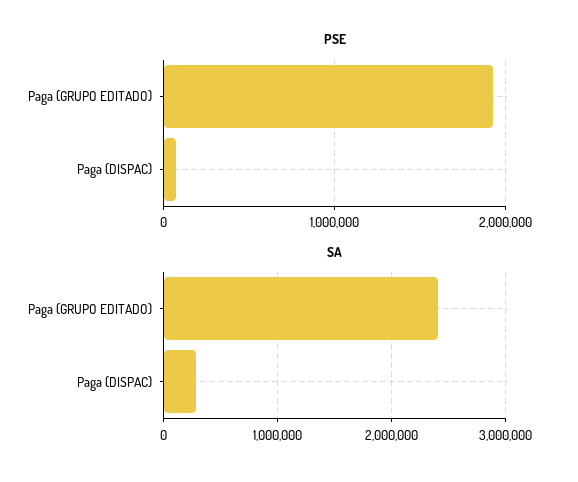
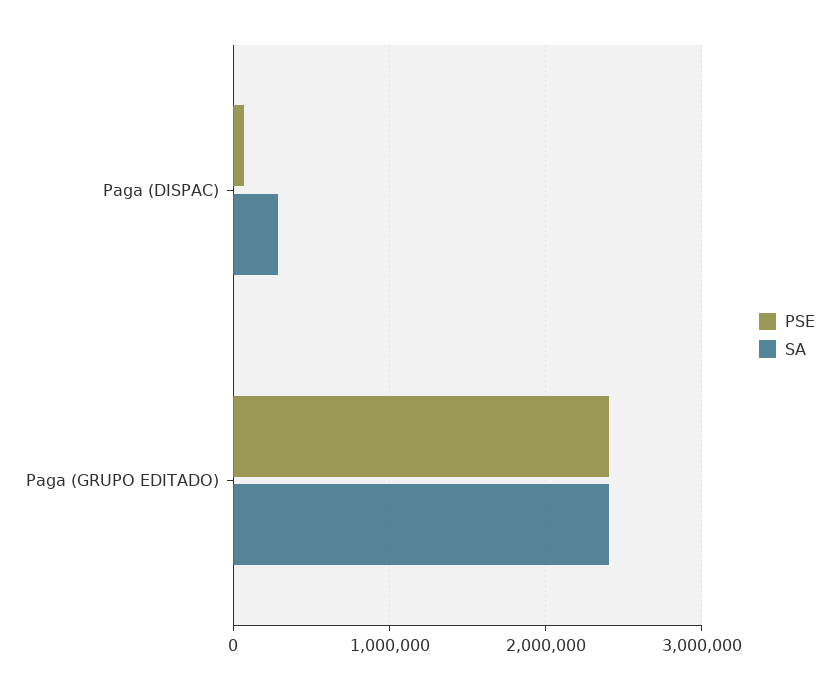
  {
    "PSE": {
-     "Paga (GRUPO EDITADO)": 1900000,
+     "Paga (GRUPO EDITADO)": 2400000,
      "Paga (DISPAC)": 100000
    },
    "SA": {
      "Paga (GRUPO EDITADO)": 2400000,
      "Paga (DISPAC)": 300000
    }
  }

